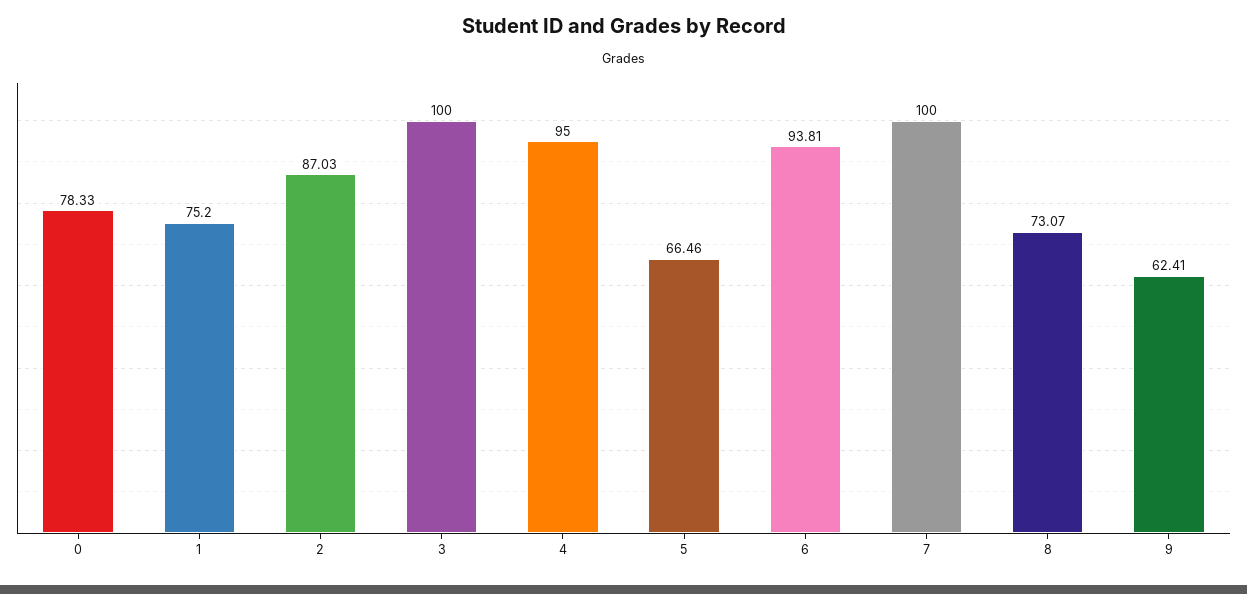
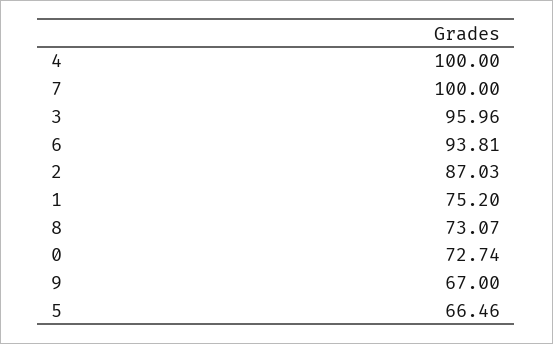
  {
-   "0": 78.33,
+   "0": 72.74,
    "1": 75.2,
    "2": 87.03,
-   "3": 100,
+   "3": 95.96,
-   "4": 95,
+   "4": 100,
    "5": 66.46,
    "6": 93.81,
    "7": 100,
    "8": 73.07,
-   "9": 62.41
+   "9": 67
  }

